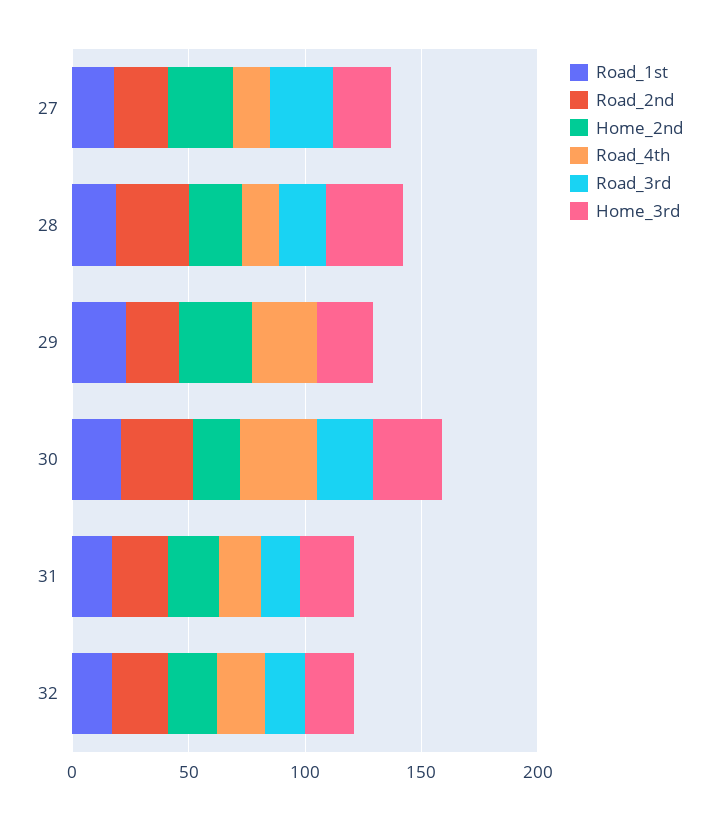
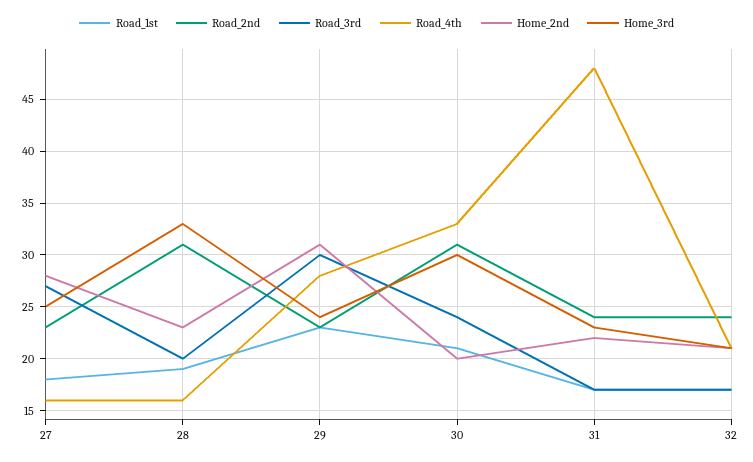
  {
    "Road_1st": {
      "27": 18,
      "28": 19,
      "29": 23,
      "30": 21,
      "31": 17,
      "32": 17
    },
    "Road_2nd": {
      "27": 23,
      "28": 31,
      "29": 23,
      "30": 31,
      "31": 24,
      "32": 24
    },
    "Home_2nd": {
      "27": 28,
      "28": 23,
      "29": 31,
      "30": 20,
      "31": 22,
      "32": 21
    },
    "Road_4th": {
      "27": 16,
      "28": 16,
      "29": 28,
      "30": 33,
-     "31": 20,
+     "31": 48,
      "32": 21
    },
    "Road_3rd": {
      "27": 27,
      "28": 20,
-     "29": 0,
+     "29": 30,
      "30": 24,
      "31": 17,
      "32": 17
    },
    "Home_3rd": {
      "27": 25,
      "28": 33,
      "29": 24,
      "30": 30,
      "31": 23,
      "32": 21
    }
  }

